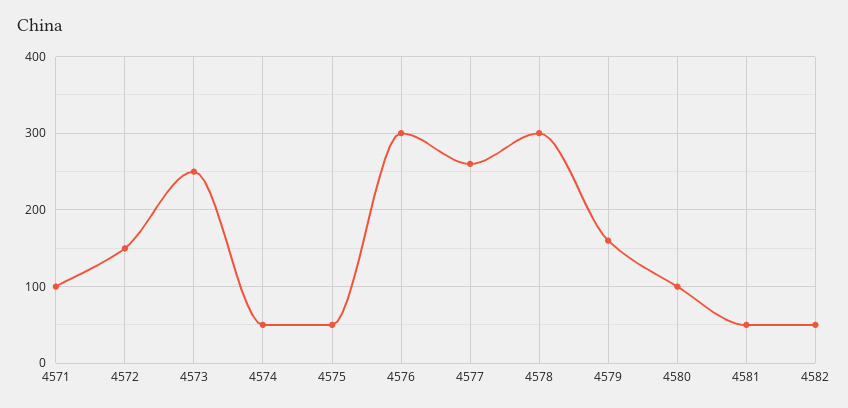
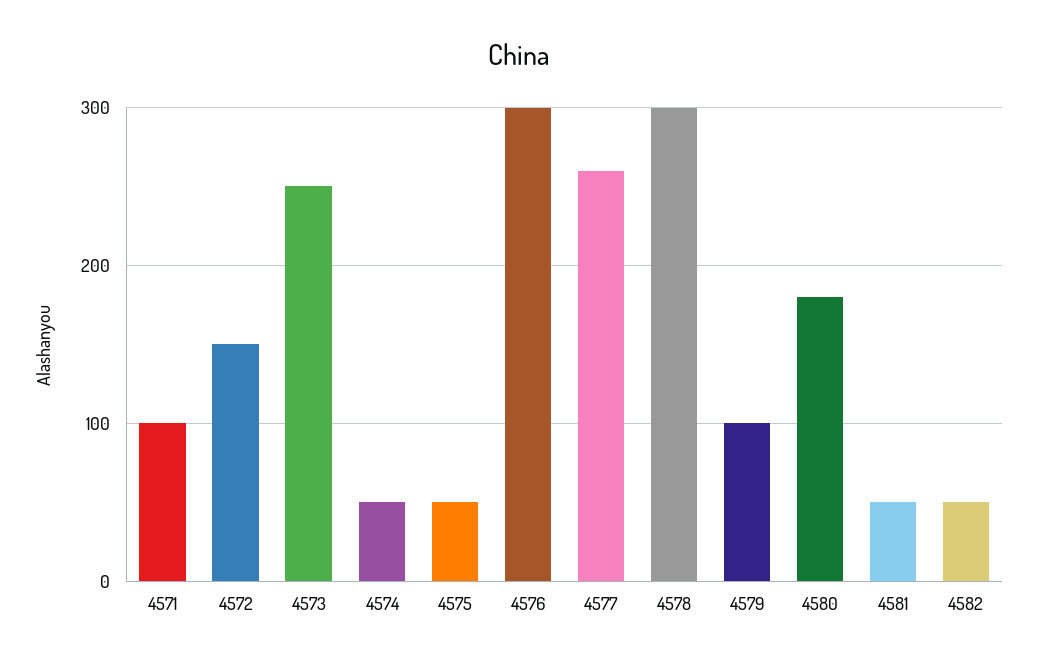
  {
    "4571": 100,
    "4572": 150,
    "4573": 250,
    "4574": 50,
    "4575": 50,
    "4576": 300,
    "4577": 260,
    "4578": 300,
-   "4579": 160,
+   "4579": 100,
-   "4580": 100,
+   "4580": 180,
    "4581": 50,
    "4582": 50
  }

